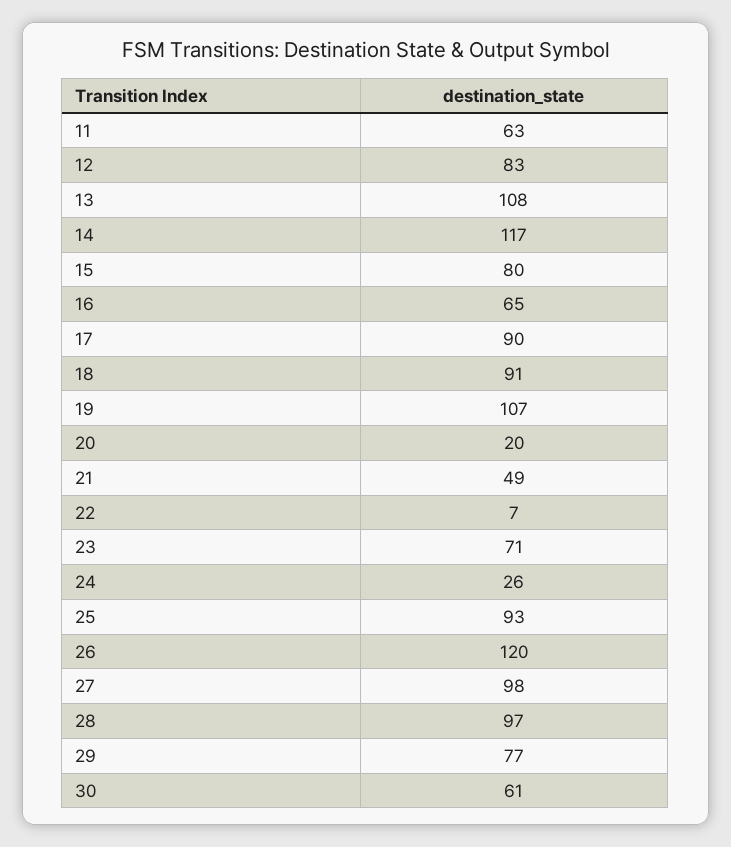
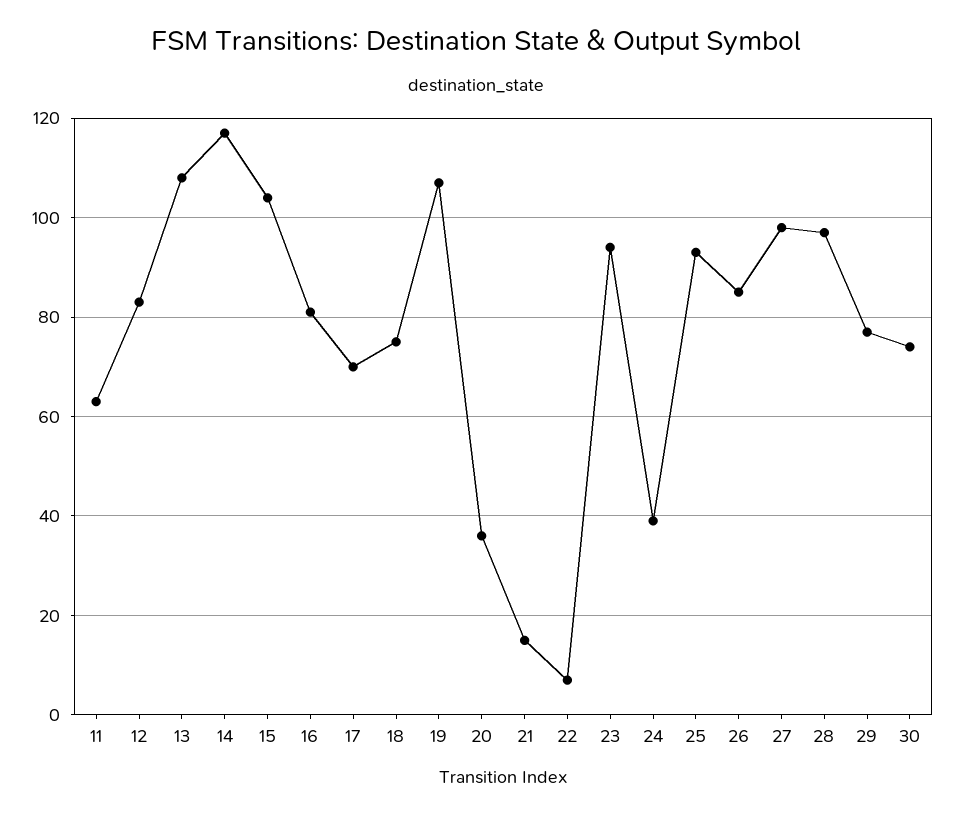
  {
    "11": 63,
    "12": 83,
    "13": 108,
    "14": 117,
-   "15": 80,
+   "15": 105,
-   "16": 65,
+   "16": 80,
-   "17": 90,
+   "17": 70,
-   "18": 91,
+   "18": 75,
    "19": 107,
-   "20": 20,
+   "20": 35,
-   "21": 49,
+   "21": 15,
    "22": 7,
-   "23": 71,
+   "23": 95,
-   "24": 26,
+   "24": 40,
    "25": 93,
-   "26": 120,
+   "26": 85,
    "27": 98,
    "28": 97,
    "29": 77,
-   "30": 61
+   "30": 75
  }

